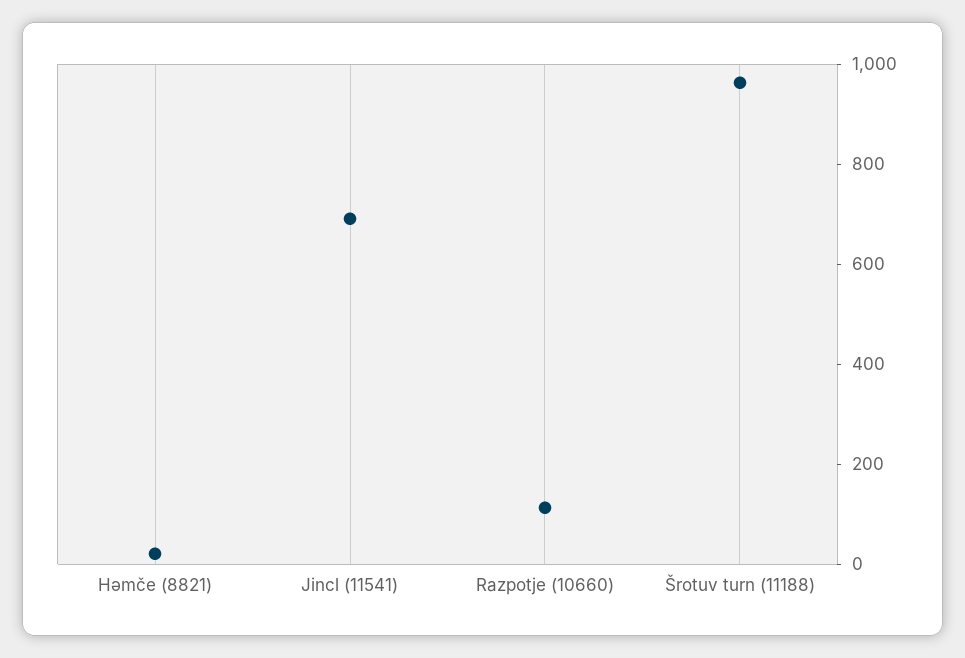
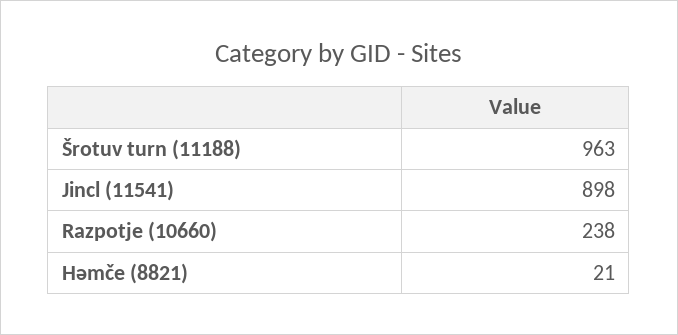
  {
    "Hәmče (8821)": 21,
-   "Jincl (11541)": 700,
+   "Jincl (11541)": 898,
-   "Razpotje (10660)": 100,
+   "Razpotje (10660)": 238,
    "Šrotuv turn (11188)": 963
  }

